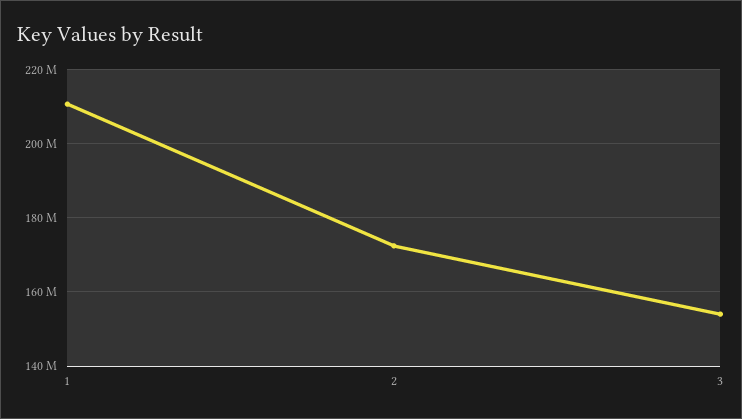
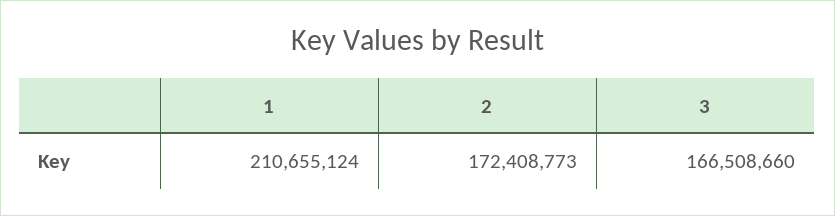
  {
    "1": 210655124,
    "2": 172408773,
-   "3": 154000000
+   "3": 166508660
  }

